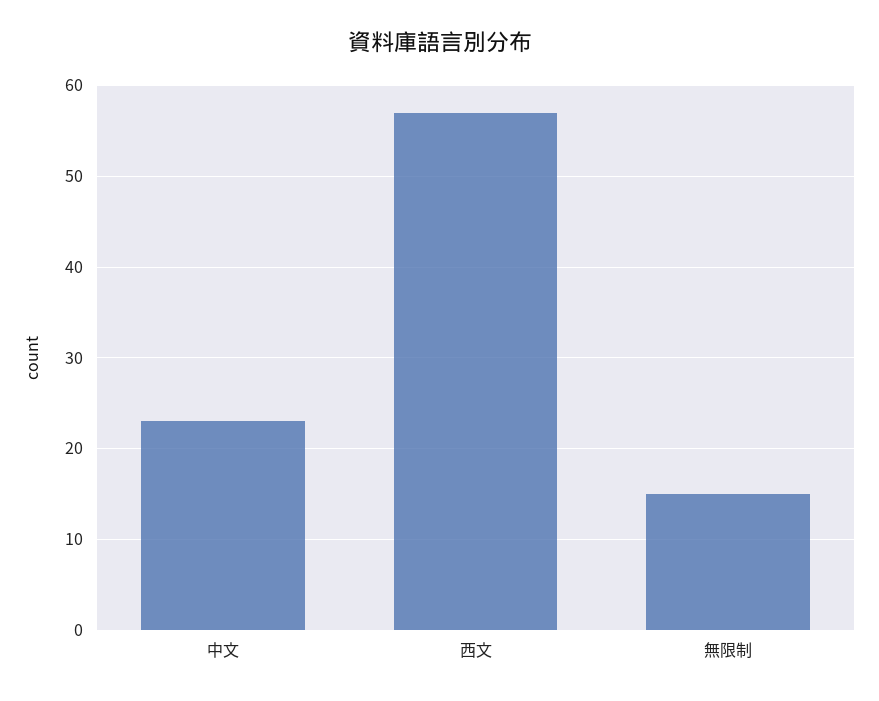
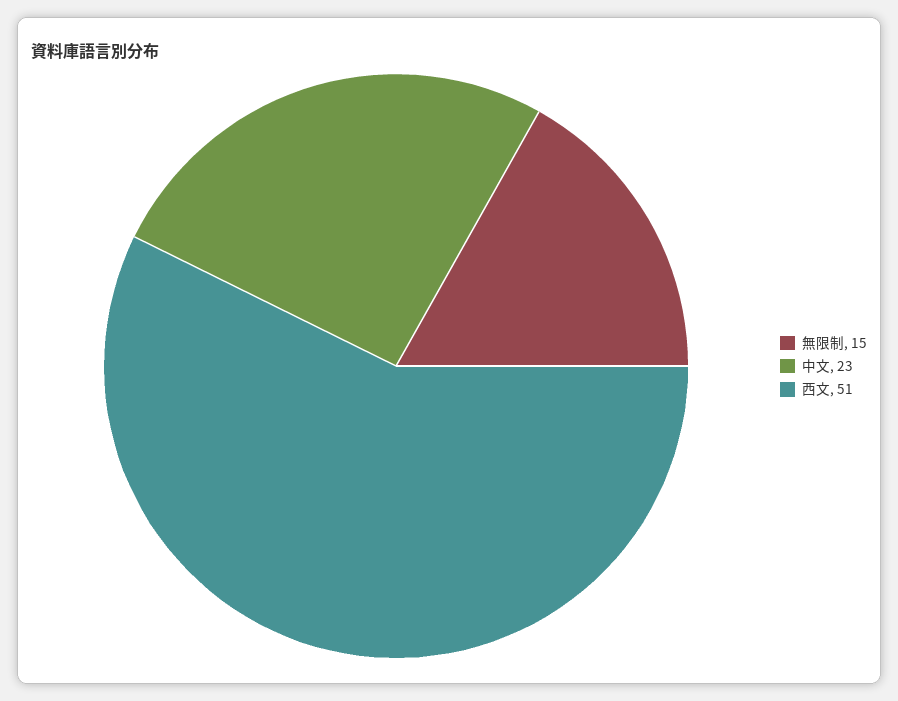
  {
    "中文": 23,
-   "西文": 57,
+   "西文": 51,
    "無限制": 15
  }

